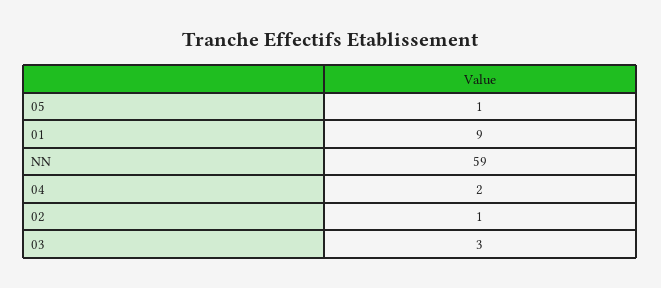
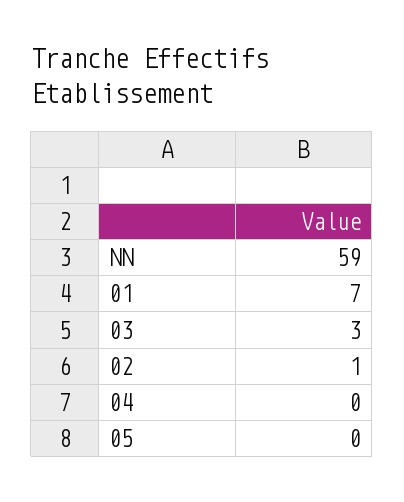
  {
-   "05": 1,
+   "05": 0,
-   "01": 9,
+   "01": 7,
    "NN": 59,
-   "04": 2,
+   "04": 0,
    "02": 1,
    "03": 3
  }

